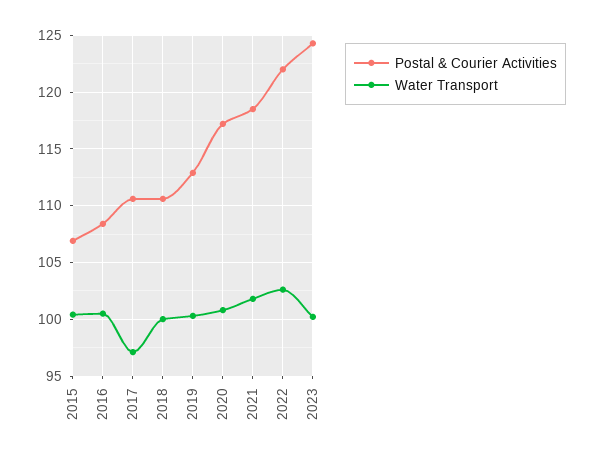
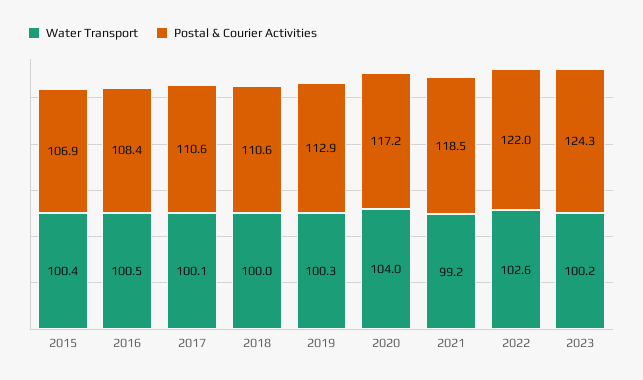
  {
    "Postal & Courier Activities": {
      "2015": 106.9,
      "2016": 108.4,
      "2017": 110.6,
      "2018": 110.6,
      "2019": 112.9,
      "2020": 117.2,
      "2021": 118.5,
      "2022": 122,
      "2023": 124.3
    },
    "Water Transport": {
      "2015": 100.4,
      "2016": 100.5,
-     "2017": 97,
+     "2017": 100.1,
      "2018": 100,
      "2019": 100.3,
-     "2020": 101,
+     "2020": 104,
-     "2021": 102,
+     "2021": 99.2,
      "2022": 102.6,
      "2023": 100.2
    }
  }

